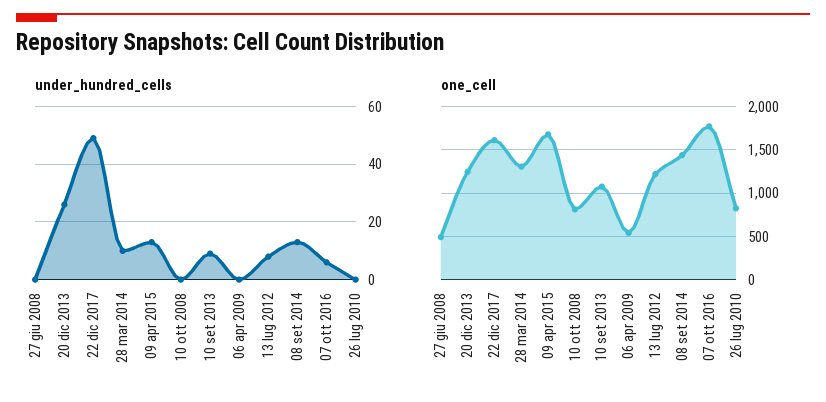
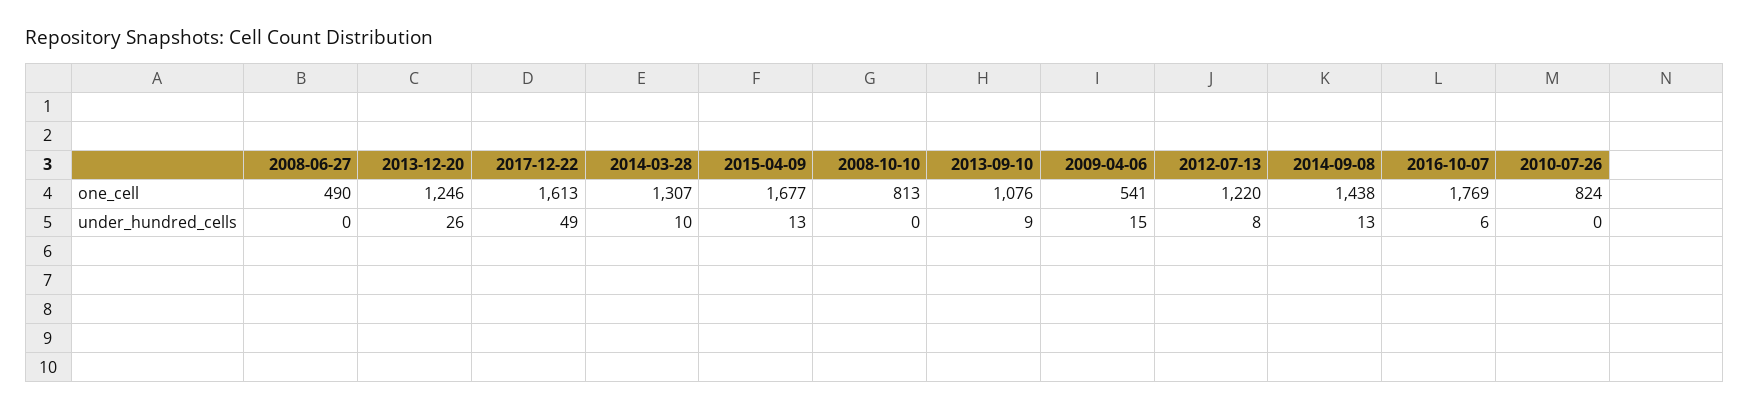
  {
    "under_hundred_cells": {
      "27 giu 2008": 0,
      "20 dic 2013": 26,
      "22 dic 2017": 49,
      "28 mar 2014": 10,
      "09 apr 2015": 13,
      "10 ott 2008": 0,
      "10 set 2013": 9,
-     "06 apr 2009": 0,
+     "06 apr 2009": 15,
      "13 lug 2012": 8,
      "08 set 2014": 13,
      "07 ott 2016": 6,
      "26 lug 2010": 0
    },
    "one_cell": {
      "27 giu 2008": 490,
      "20 dic 2013": 1246,
      "22 dic 2017": 1613,
      "28 mar 2014": 1307,
      "09 apr 2015": 1677,
      "10 ott 2008": 813,
      "10 set 2013": 1076,
      "06 apr 2009": 541,
      "13 lug 2012": 1220,
      "08 set 2014": 1438,
      "07 ott 2016": 1769,
      "26 lug 2010": 824
    }
  }

